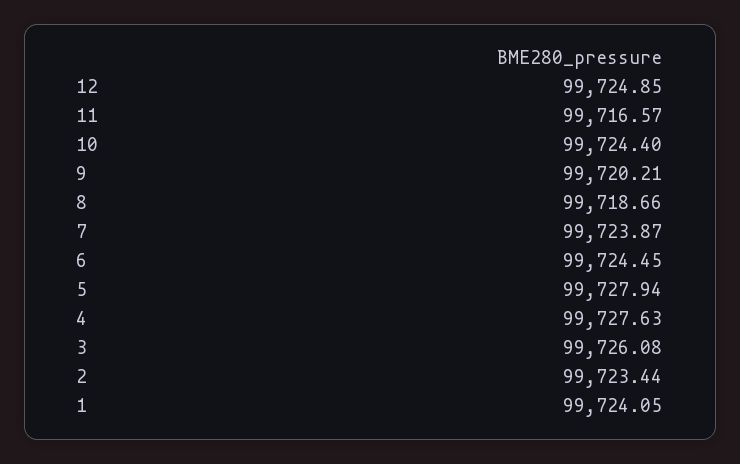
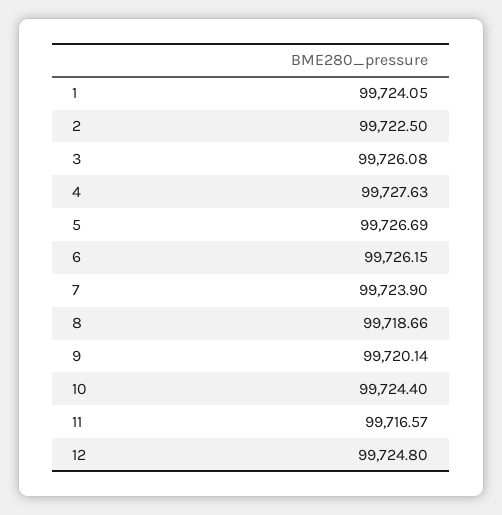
  {
-   "12": 99724.85,
+   "12": 99724.8,
    "11": 99716.57,
    "10": 99724.4,
-   "9": 99720.21,
+   "9": 99720.14,
    "8": 99718.66,
-   "7": 99723.87,
+   "7": 99723.9,
-   "6": 99724.45,
+   "6": 99726.15,
-   "5": 99727.94,
+   "5": 99726.69,
    "4": 99727.63,
    "3": 99726.08,
-   "2": 99723.44,
+   "2": 99722.5,
    "1": 99724.05
  }

